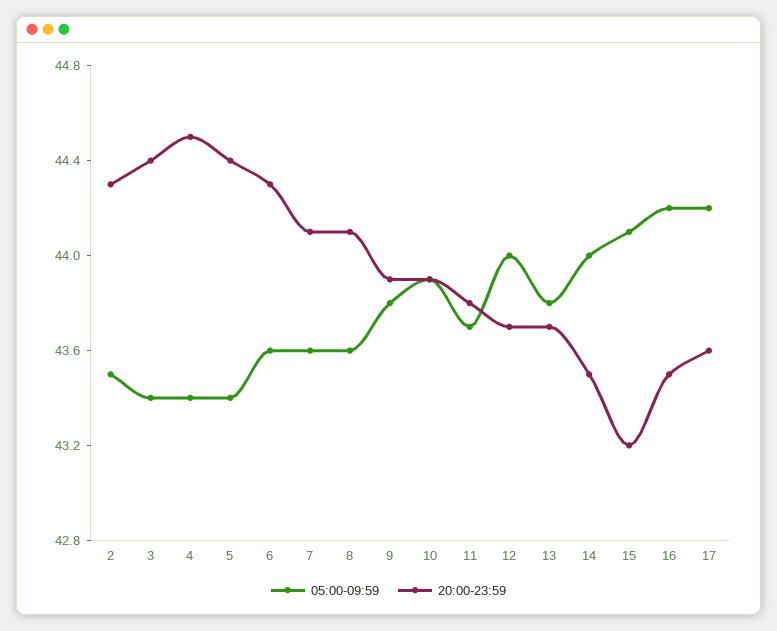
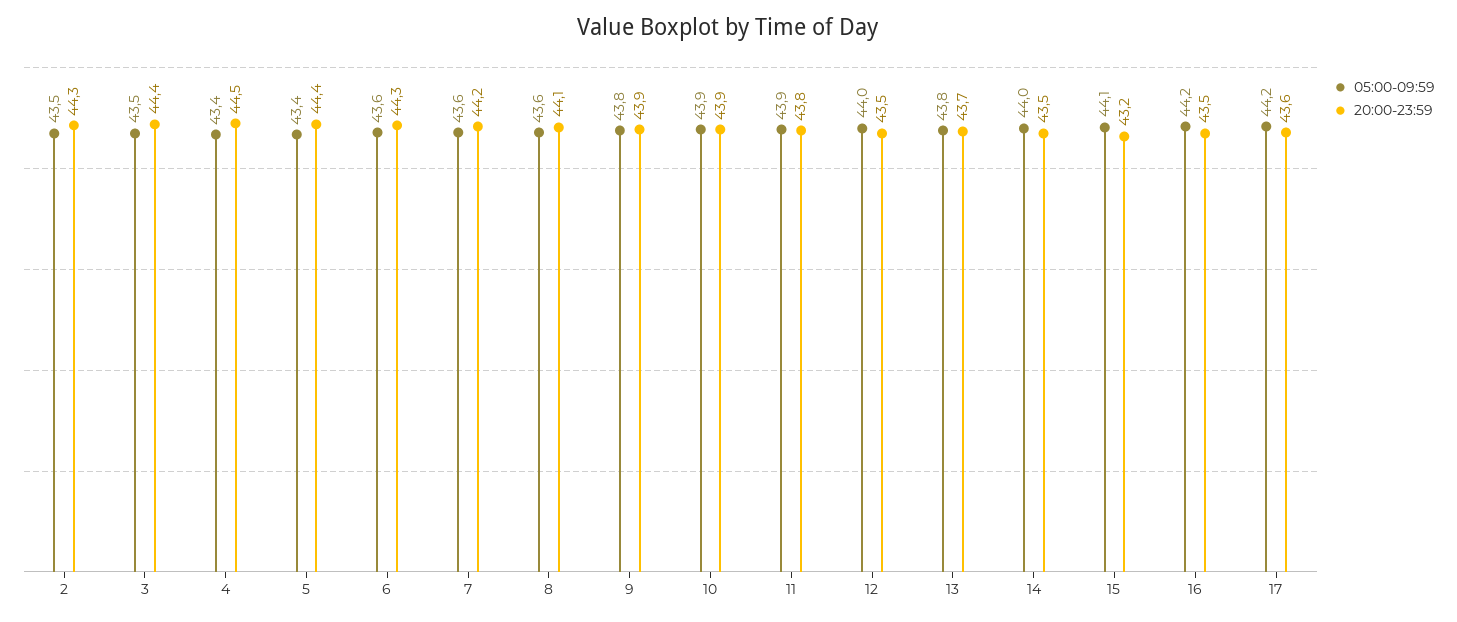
  {
    "05:00-09:59": {
      "2": 43.5,
-     "3": 43.4,
+     "3": 43.5,
      "4": 43.4,
      "5": 43.4,
      "6": 43.6,
      "7": 43.6,
      "8": 43.6,
      "9": 43.8,
      "10": 43.9,
-     "11": 43.7,
+     "11": 43.9,
      "12": 44,
      "13": 43.8,
      "14": 44,
      "15": 44.1,
      "16": 44.2,
      "17": 44.2
    },
    "20:00-23:59": {
      "2": 44.3,
      "3": 44.4,
      "4": 44.5,
      "5": 44.4,
      "6": 44.3,
-     "7": 44.1,
+     "7": 44.2,
      "8": 44.1,
      "9": 43.9,
      "10": 43.9,
      "11": 43.8,
-     "12": 43.7,
+     "12": 43.5,
      "13": 43.7,
      "14": 43.5,
      "15": 43.2,
      "16": 43.5,
      "17": 43.6
    }
  }

